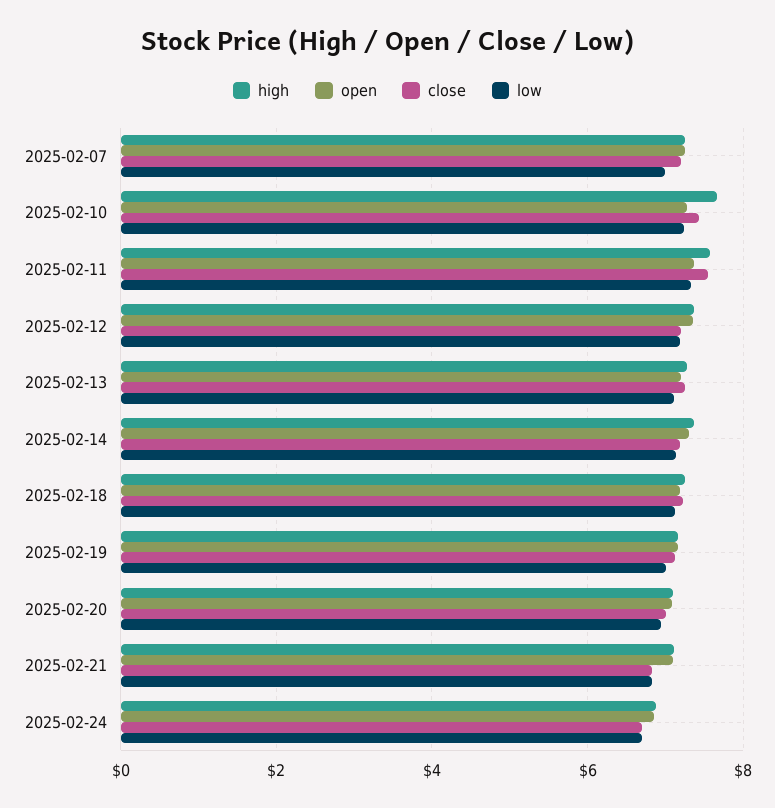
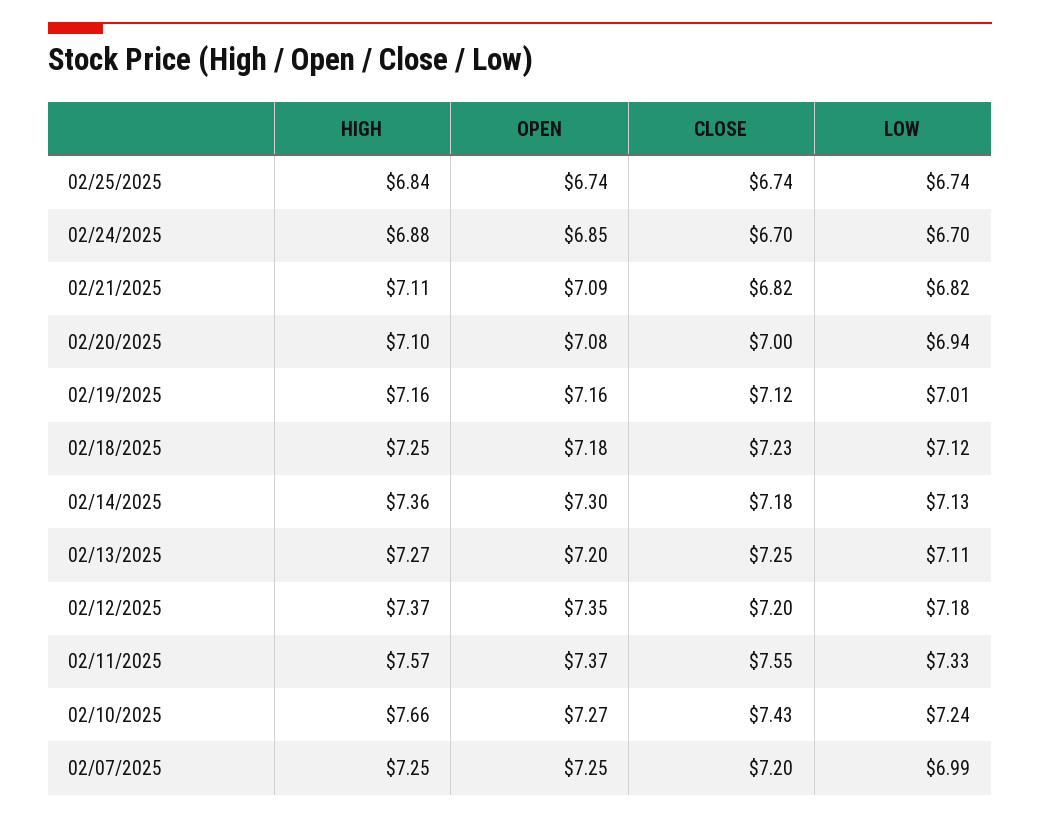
  {
    "high": {
      "2025-02-07": 7.25,
      "2025-02-10": 7.66,
      "2025-02-11": 7.57,
      "2025-02-12": 7.37,
      "2025-02-13": 7.27,
      "2025-02-14": 7.36,
      "2025-02-18": 7.25,
      "2025-02-19": 7.16,
      "2025-02-20": 7.1,
      "2025-02-21": 7.11,
-     "2025-02-24": 6.88
+     "2025-02-24": 6.88,
+     "02/25/2025": 6.84
    },
    "open": {
      "2025-02-07": 7.25,
      "2025-02-10": 7.27,
      "2025-02-11": 7.37,
      "2025-02-12": 7.35,
      "2025-02-13": 7.2,
      "2025-02-14": 7.3,
      "2025-02-18": 7.18,
      "2025-02-19": 7.16,
      "2025-02-20": 7.08,
      "2025-02-21": 7.09,
-     "2025-02-24": 6.85
+     "2025-02-24": 6.85,
+     "02/25/2025": 6.74
    },
    "close": {
      "2025-02-07": 7.2,
      "2025-02-10": 7.43,
      "2025-02-11": 7.55,
      "2025-02-12": 7.2,
      "2025-02-13": 7.25,
      "2025-02-14": 7.18,
      "2025-02-18": 7.23,
      "2025-02-19": 7.12,
      "2025-02-20": 7,
      "2025-02-21": 6.82,
-     "2025-02-24": 6.7
+     "2025-02-24": 6.7,
+     "02/25/2025": 6.74
    },
    "low": {
      "2025-02-07": 6.99,
      "2025-02-10": 7.24,
      "2025-02-11": 7.33,
      "2025-02-12": 7.18,
      "2025-02-13": 7.11,
      "2025-02-14": 7.13,
      "2025-02-18": 7.12,
      "2025-02-19": 7.01,
      "2025-02-20": 6.94,
      "2025-02-21": 6.82,
-     "2025-02-24": 6.7
+     "2025-02-24": 6.7,
+     "02/25/2025": 6.74
    }
  }

